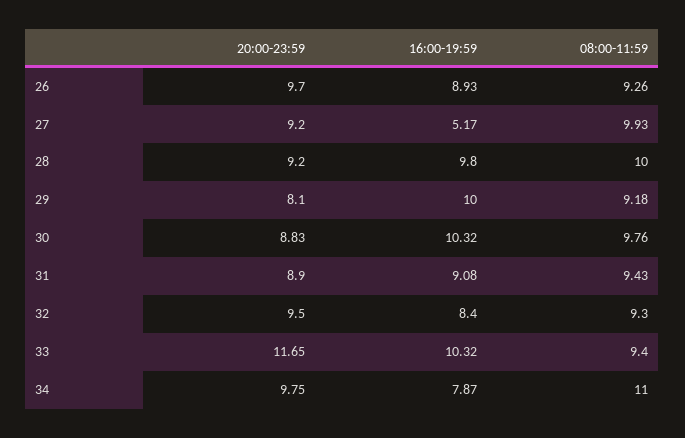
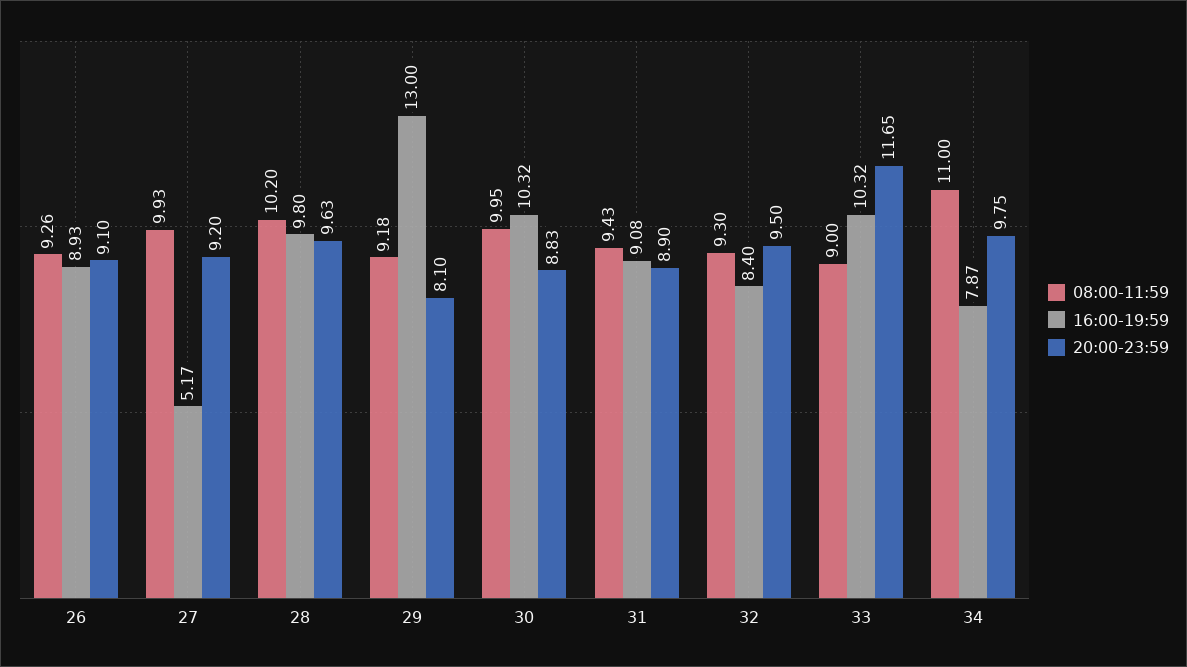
  {
    "20:00-23:59": {
-     "26": 9.7,
+     "26": 9.1,
      "27": 9.2,
-     "28": 9.2,
+     "28": 9.63,
      "29": 8.1,
      "30": 8.83,
      "31": 8.9,
      "32": 9.5,
      "33": 11.65,
      "34": 9.75
    },
    "16:00-19:59": {
      "26": 8.93,
      "27": 5.17,
      "28": 9.8,
-     "29": 10,
+     "29": 13,
      "30": 10.32,
      "31": 9.08,
      "32": 8.4,
      "33": 10.32,
      "34": 7.87
    },
    "08:00-11:59": {
      "26": 9.26,
      "27": 9.93,
-     "28": 10,
+     "28": 10.2,
      "29": 9.18,
-     "30": 9.76,
+     "30": 9.95,
      "31": 9.43,
      "32": 9.3,
-     "33": 9.4,
+     "33": 9,
      "34": 11
    }
  }

